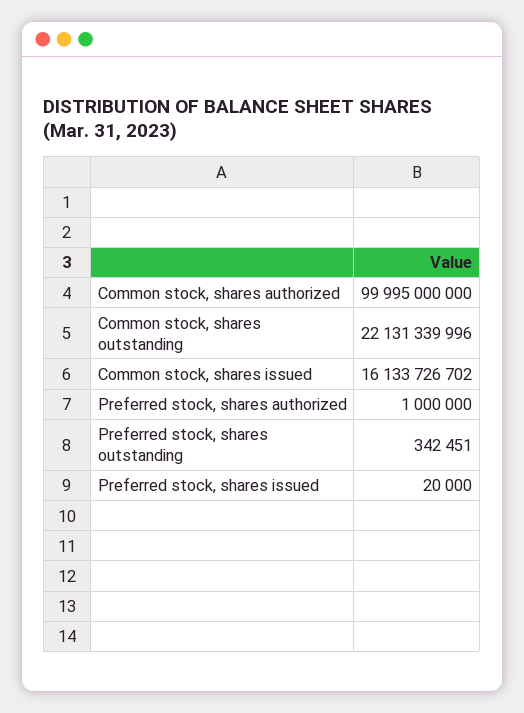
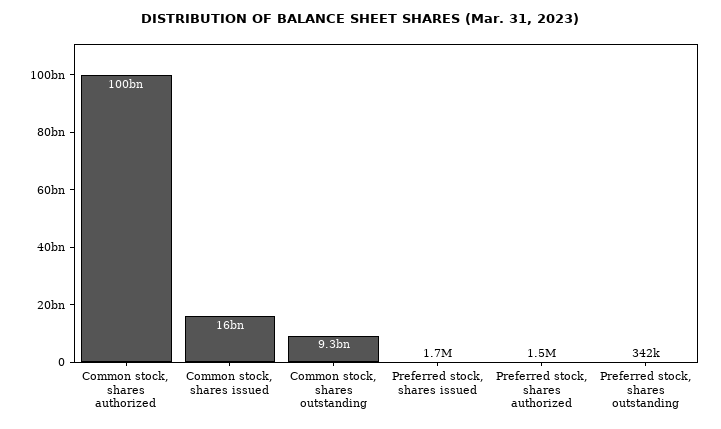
  {
    "Common stock, shares authorized": 99995000000,
-   "Common stock, shares outstanding": 22131339996,
+   "Common stock, shares outstanding": 9300000000,
    "Common stock, shares issued": 16133726702,
-   "Preferred stock, shares authorized": 1000000,
+   "Preferred stock, shares authorized": 1500000,
    "Preferred stock, shares outstanding": 342451,
-   "Preferred stock, shares issued": 20000
+   "Preferred stock, shares issued": 1700000
  }

